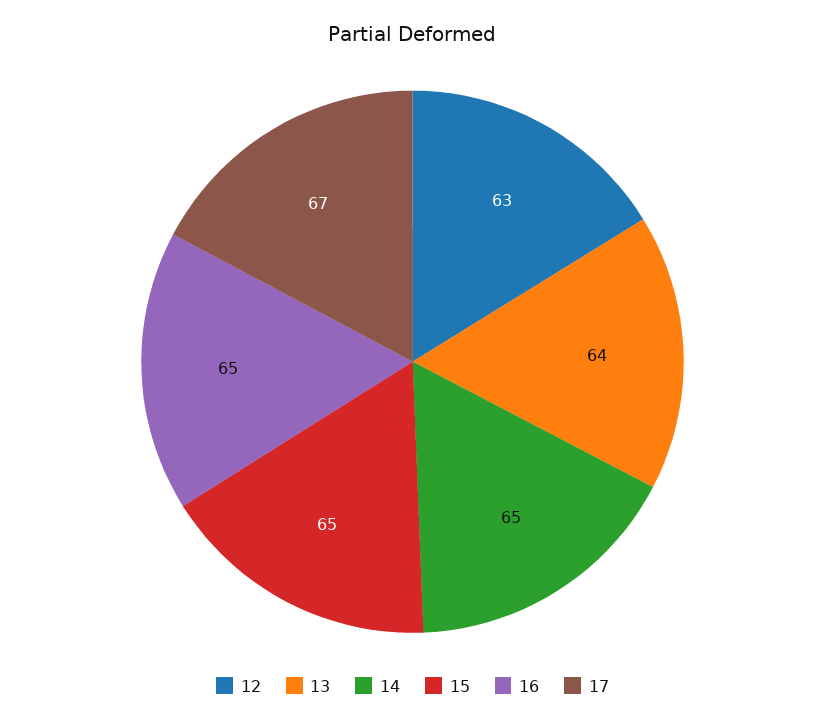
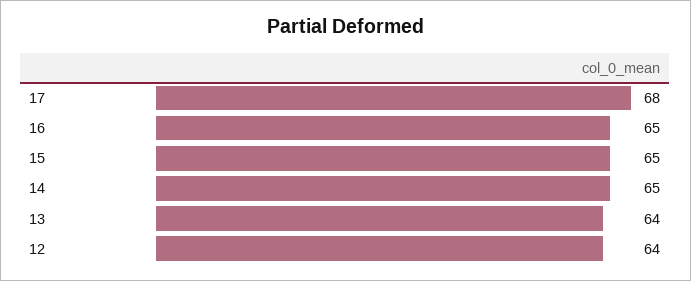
  {
-   "12": 63,
+   "12": 64,
    "13": 64,
    "14": 65,
    "15": 65,
    "16": 65,
-   "17": 67
+   "17": 68
  }

